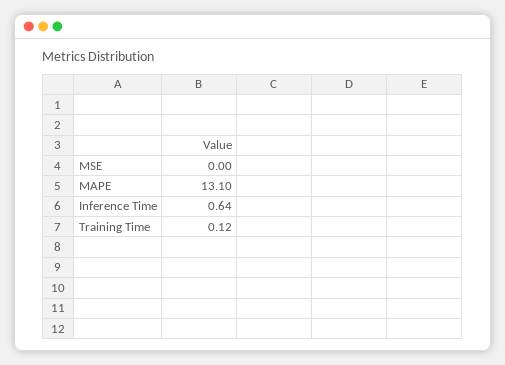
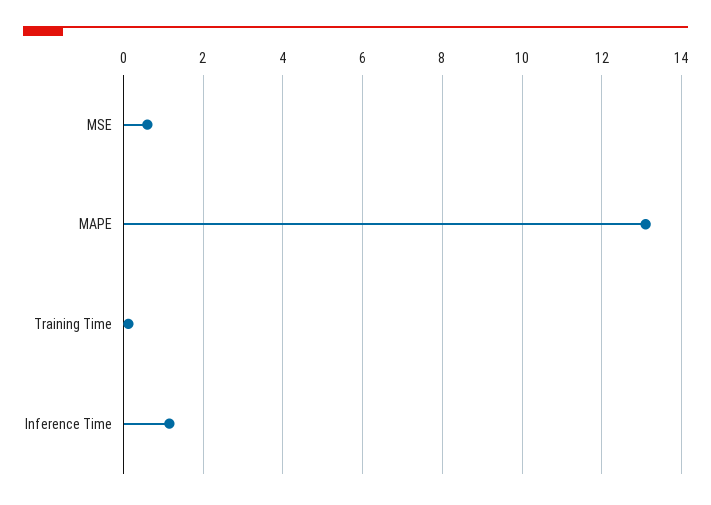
  {
-   "MSE": 0,
+   "MSE": 0.6,
    "MAPE": 13.1,
-   "Inference Time": 0.64,
+   "Inference Time": 1.2,
    "Training Time": 0.12
  }

